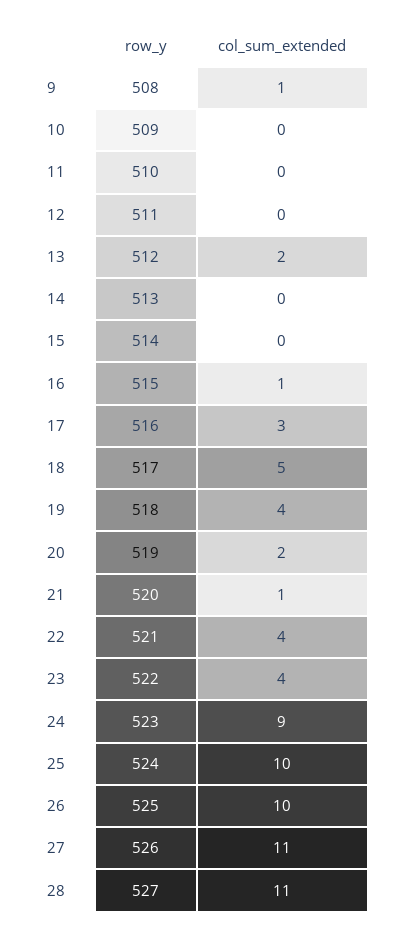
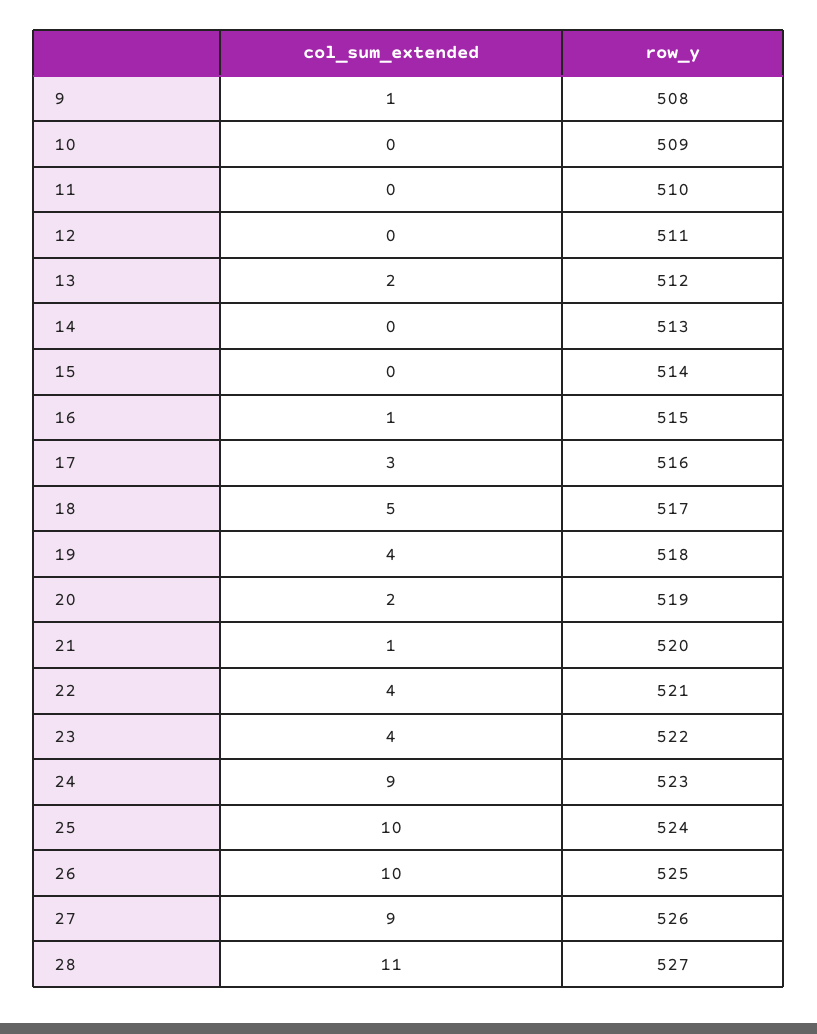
  {
    "row_y": {
      "9": 508,
      "10": 509,
      "11": 510,
      "12": 511,
      "13": 512,
      "14": 513,
      "15": 514,
      "16": 515,
      "17": 516,
      "18": 517,
      "19": 518,
      "20": 519,
      "21": 520,
      "22": 521,
      "23": 522,
      "24": 523,
      "25": 524,
      "26": 525,
      "27": 526,
      "28": 527
    },
    "col_sum_extended": {
      "9": 1,
      "10": 0,
      "11": 0,
      "12": 0,
      "13": 2,
      "14": 0,
      "15": 0,
      "16": 1,
      "17": 3,
      "18": 5,
      "19": 4,
      "20": 2,
      "21": 1,
      "22": 4,
      "23": 4,
      "24": 9,
      "25": 10,
      "26": 10,
-     "27": 11,
+     "27": 9,
      "28": 11
    }
  }

